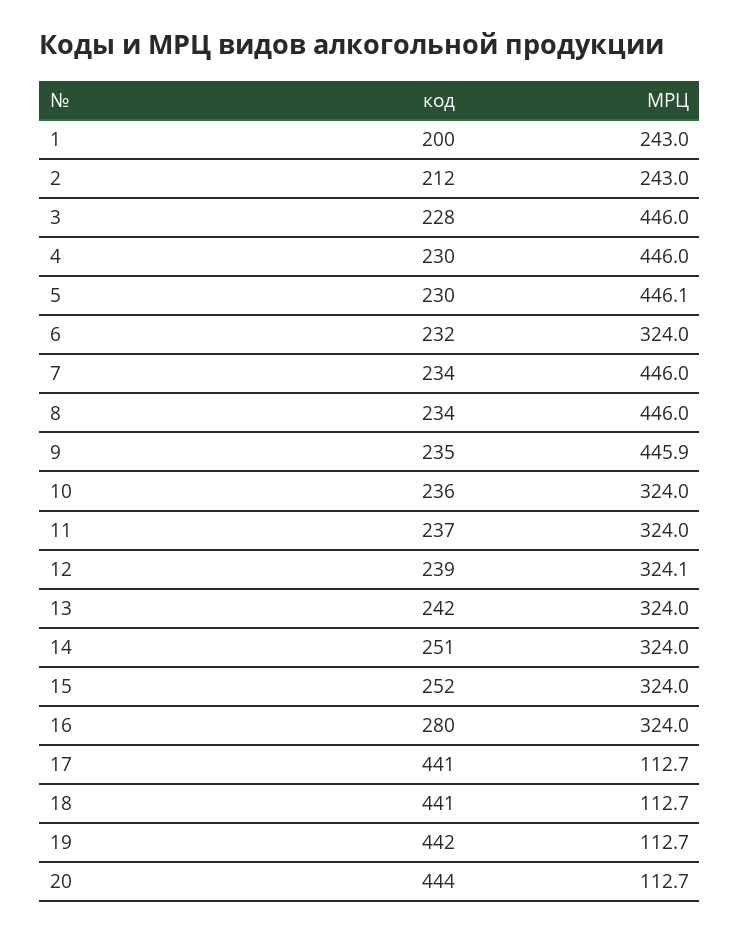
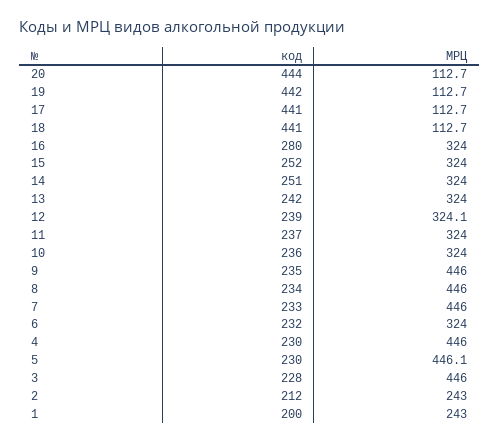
  {
    "код": {
      "1": 200,
      "2": 212,
      "3": 228,
      "4": 230,
      "5": 230,
      "6": 232,
-     "7": 234,
+     "7": 233,
      "8": 234,
      "9": 235,
      "10": 236,
      "11": 237,
      "12": 239,
      "13": 242,
      "14": 251,
      "15": 252,
      "16": 280,
      "17": 441,
      "18": 441,
      "19": 442,
      "20": 444
    },
    "МРЦ": {
      "1": 243,
      "2": 243,
      "3": 446,
      "4": 446,
      "5": 446.1,
      "6": 324,
      "7": 446,
      "8": 446,
-     "9": 445.9,
+     "9": 446,
      "10": 324,
      "11": 324,
      "12": 324.1,
      "13": 324,
      "14": 324,
      "15": 324,
      "16": 324,
      "17": 112.7,
      "18": 112.7,
      "19": 112.7,
      "20": 112.7
    }
  }

